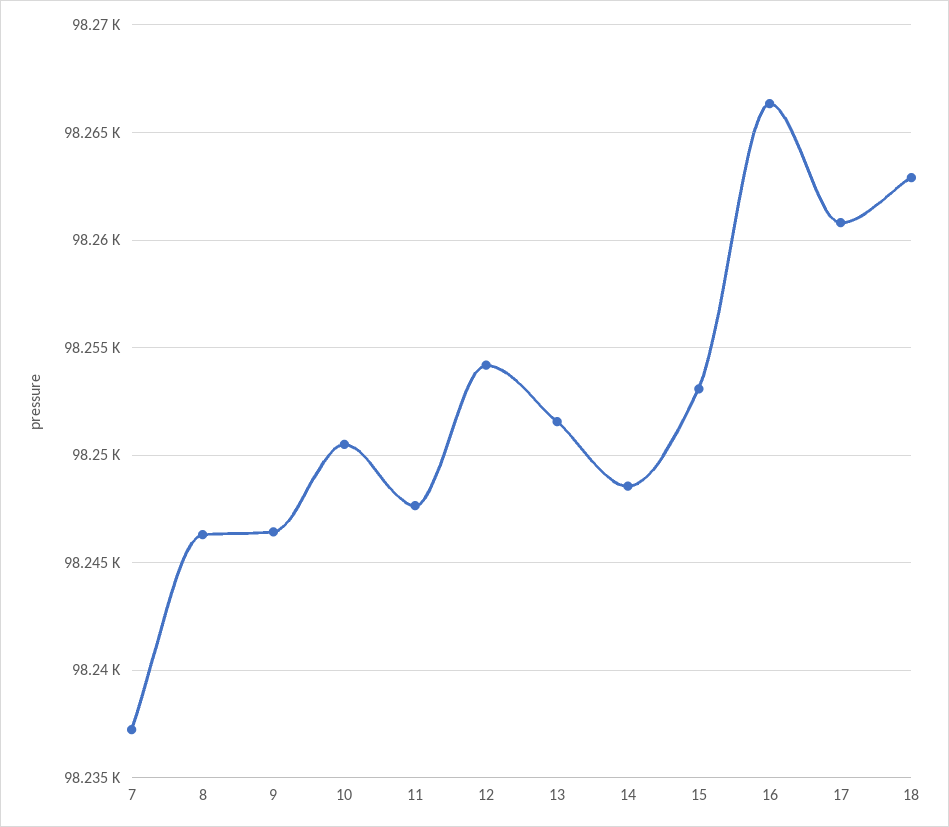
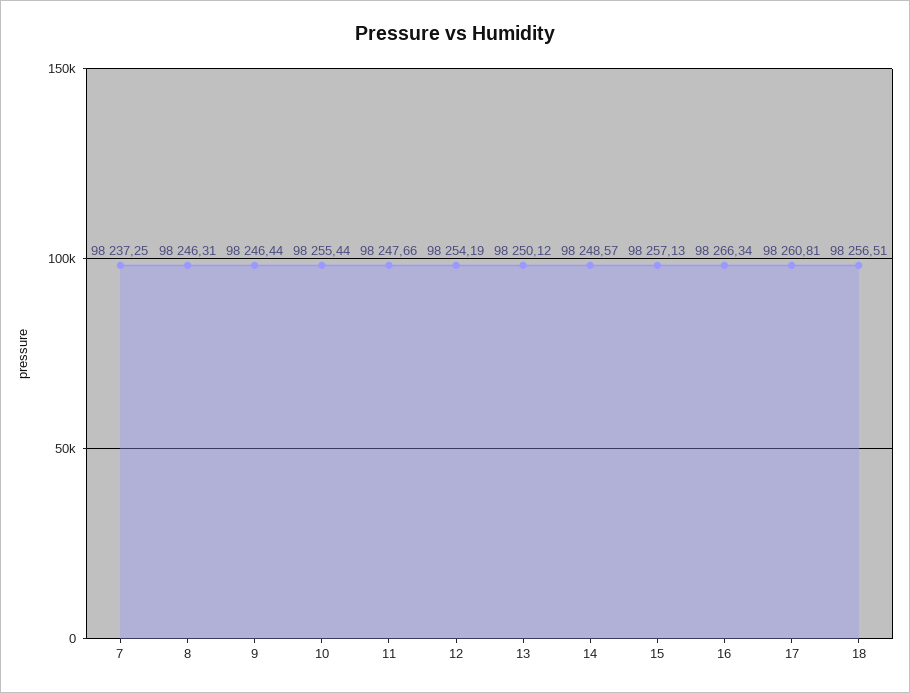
  {
    "7": 98237.25,
    "8": 98246.31,
    "9": 98246.44,
-   "10": 98250.5,
+   "10": 98255.44,
    "11": 98247.66,
    "12": 98254.19,
-   "13": 98251.5,
+   "13": 98250.12,
    "14": 98248.57,
-   "15": 98253,
+   "15": 98257.13,
    "16": 98266.34,
    "17": 98260.81,
-   "18": 98263
+   "18": 98256.51
  }

